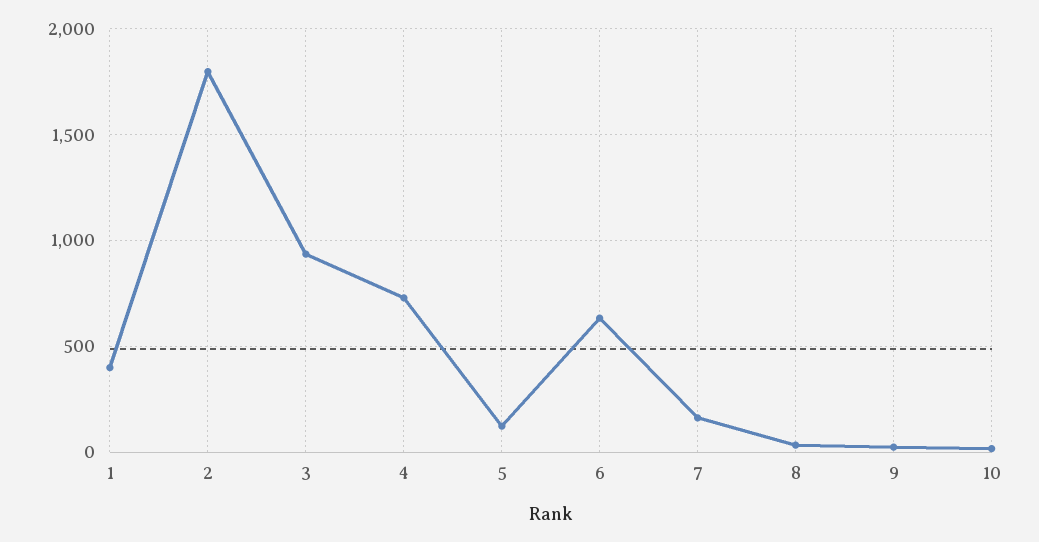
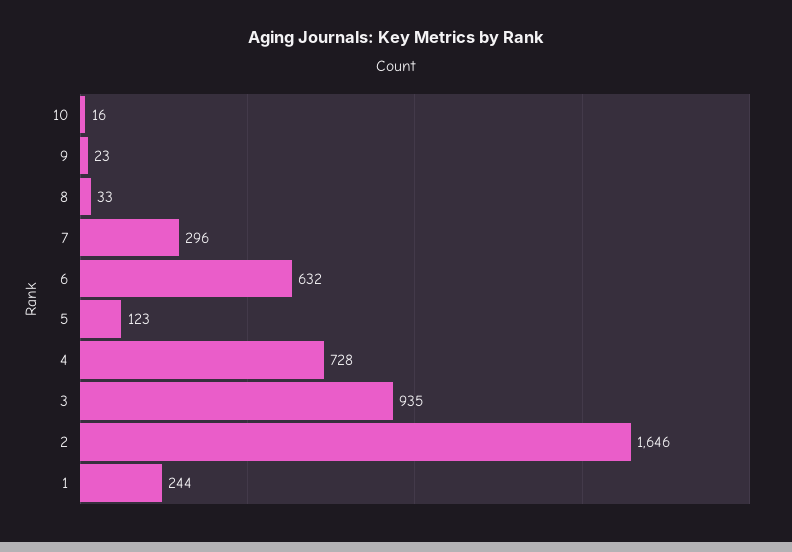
  {
-   "1": 400,
+   "1": 244,
-   "2": 1800,
+   "2": 1646,
    "3": 935,
    "4": 728,
    "5": 123,
    "6": 632,
-   "7": 150,
+   "7": 296,
    "8": 33,
    "9": 23,
    "10": 16
  }

